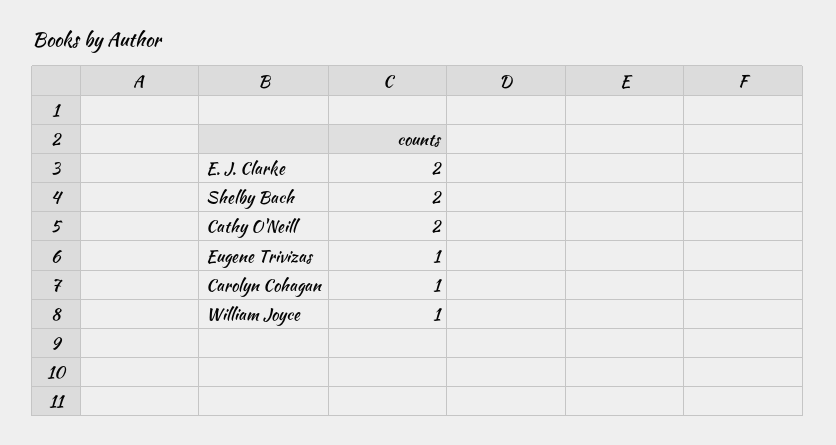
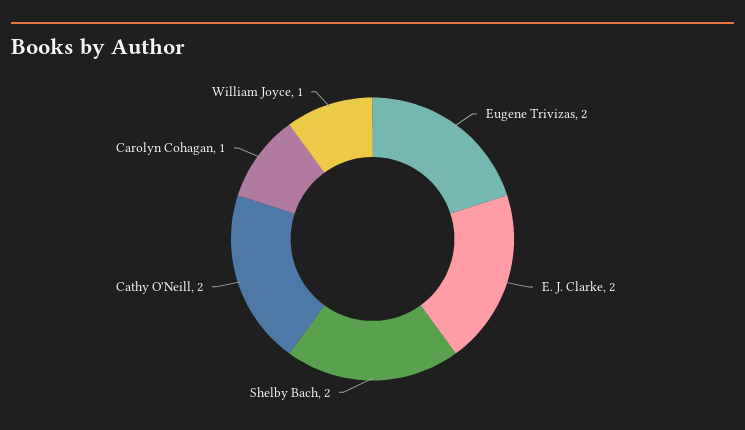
  {
    "E. J. Clarke": 2,
    "Shelby Bach": 2,
    "Cathy O'Neill": 2,
-   "Eugene Trivizas": 1,
+   "Eugene Trivizas": 2,
    "Carolyn Cohagan": 1,
    "William Joyce": 1
  }

